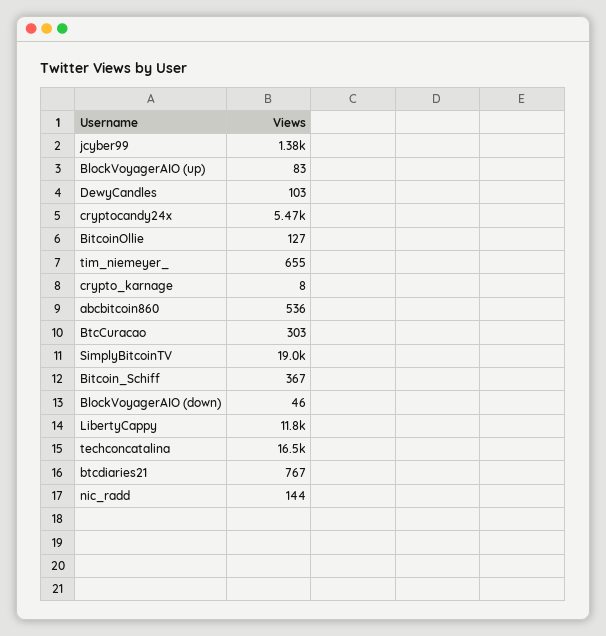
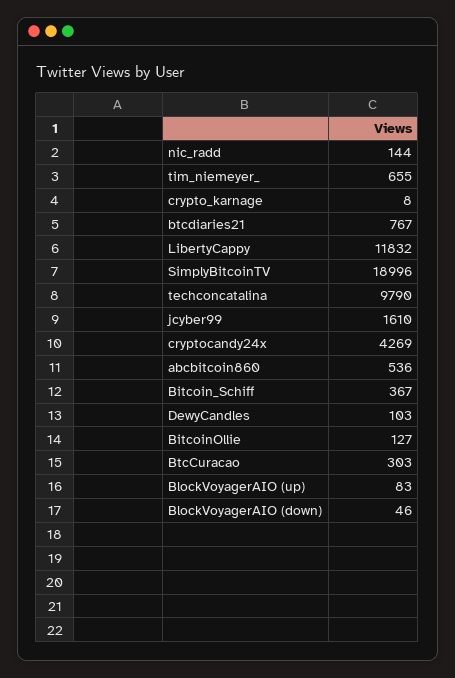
  {
-   "jcyber99": 1380,
+   "jcyber99": 1610,
    "BlockVoyagerAIO (up)": 83,
    "DewyCandles": 103,
-   "cryptocandy24x": 5470,
+   "cryptocandy24x": 4269,
    "BitcoinOllie": 127,
    "tim_niemeyer_": 655,
    "crypto_karnage": 8,
    "abcbitcoin860": 536,
    "BtcCuracao": 303,
    "SimplyBitcoinTV": 18996,
    "Bitcoin_Schiff": 367,
    "BlockVoyagerAIO (down)": 46,
    "LibertyCappy": 11832,
-   "techconcatalina": 16500,
+   "techconcatalina": 9790,
    "btcdiaries21": 767,
    "nic_radd": 144
  }

